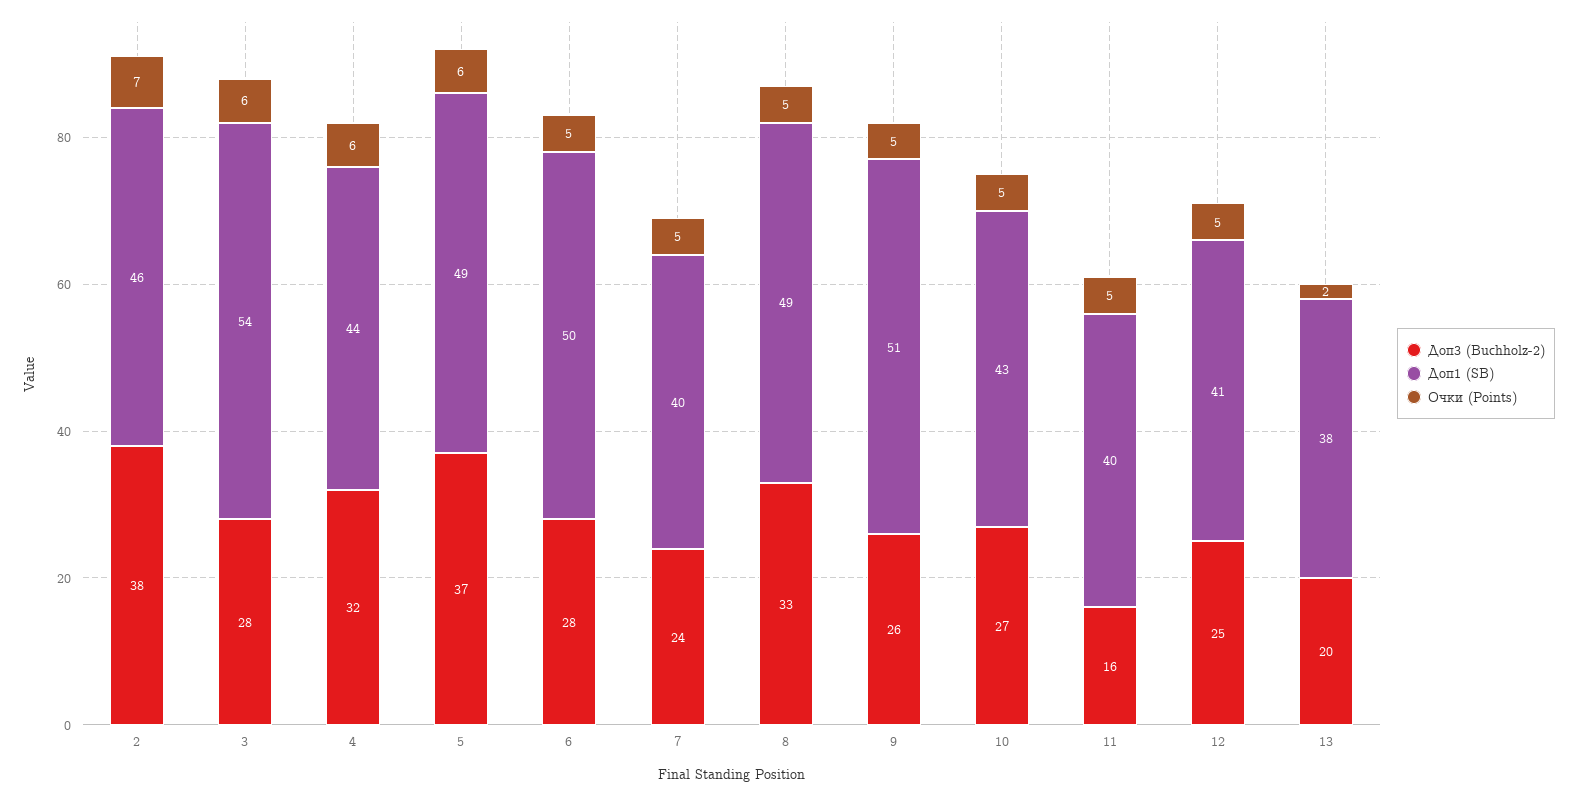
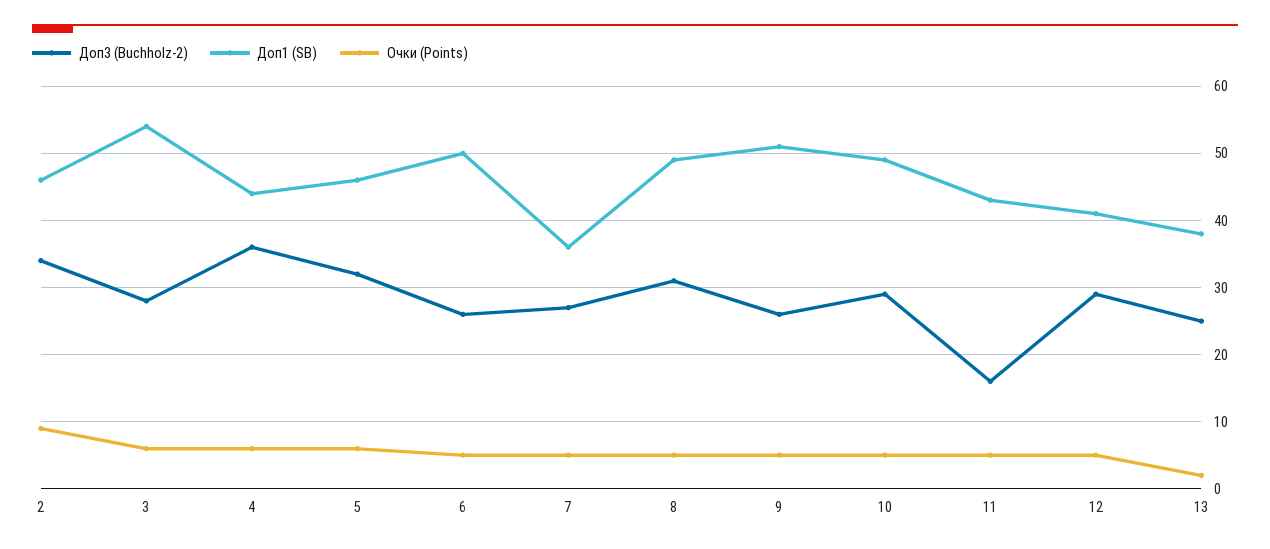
  {
    "Доп3 (Buchholz-2)": {
-     "2": 38,
+     "2": 34,
      "3": 28,
-     "4": 32,
+     "4": 36,
-     "5": 37,
+     "5": 32,
-     "6": 28,
+     "6": 26,
-     "7": 24,
+     "7": 27,
-     "8": 33,
+     "8": 31,
      "9": 26,
-     "10": 27,
+     "10": 29,
      "11": 16,
-     "12": 25,
+     "12": 29,
-     "13": 20
+     "13": 25
    },
    "Доп1 (SB)": {
      "2": 46,
      "3": 54,
      "4": 44,
-     "5": 49,
+     "5": 46,
      "6": 50,
-     "7": 40,
+     "7": 36,
      "8": 49,
      "9": 51,
-     "10": 43,
+     "10": 49,
-     "11": 40,
+     "11": 43,
      "12": 41,
      "13": 38
    },
    "Очки (Points)": {
-     "2": 7,
+     "2": 9,
      "3": 6,
      "4": 6,
      "5": 6,
      "6": 5,
      "7": 5,
      "8": 5,
      "9": 5,
      "10": 5,
      "11": 5,
      "12": 5,
      "13": 2
    }
  }

